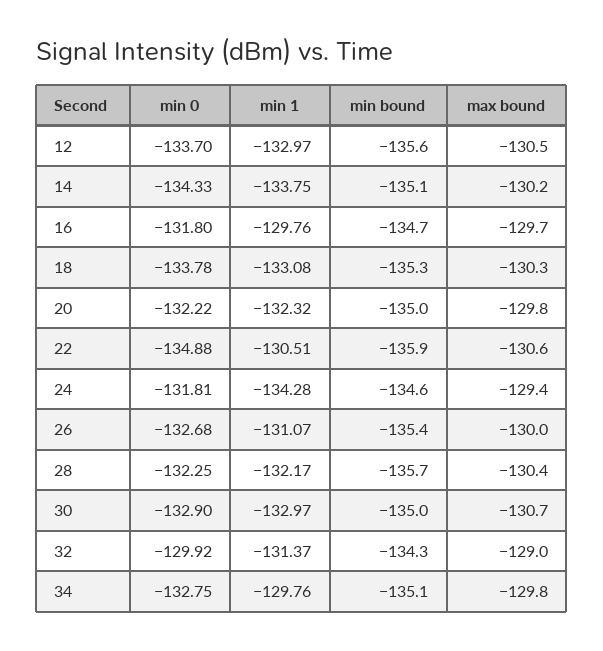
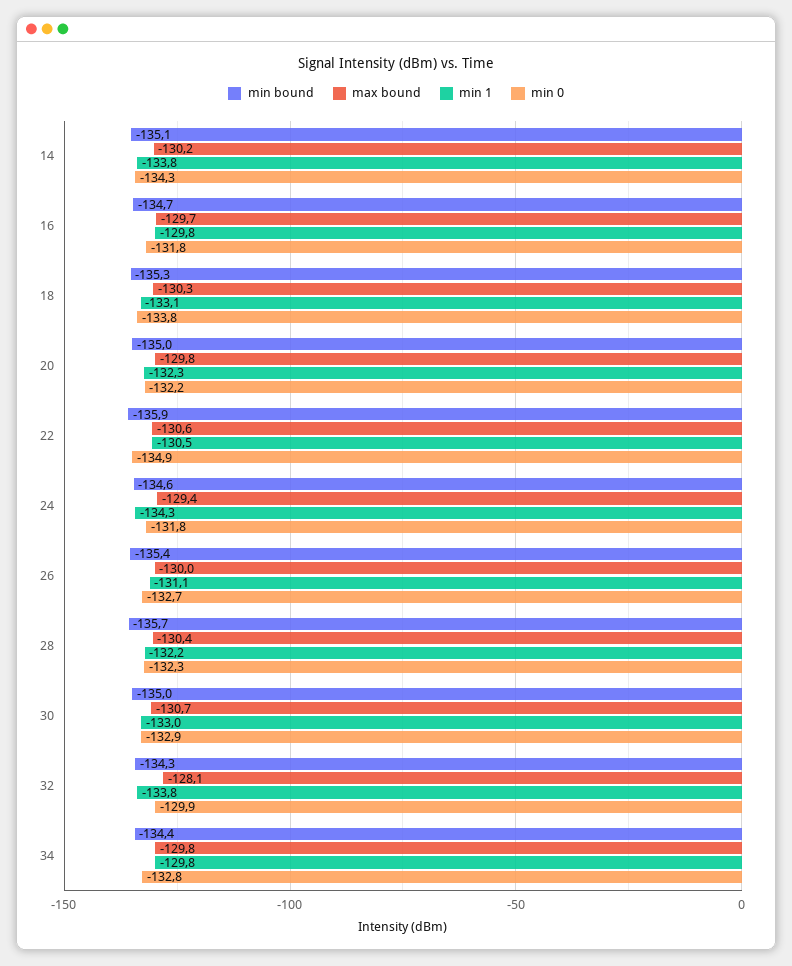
  {
    "min 0": {
-     "12": -133.7,
      "14": -134.33,
      "16": -131.8,
      "18": -133.78,
      "20": -132.22,
      "22": -134.88,
      "24": -131.81,
      "26": -132.68,
      "28": -132.25,
      "30": -132.9,
      "32": -129.92,
      "34": -132.75
    },
    "min 1": {
-     "12": -132.97,
      "14": -133.75,
      "16": -129.76,
      "18": -133.08,
      "20": -132.32,
      "22": -130.51,
      "24": -134.28,
      "26": -131.07,
      "28": -132.17,
      "30": -132.97,
-     "32": -131.37,
+     "32": -133.8,
      "34": -129.76
    },
    "min bound": {
-     "12": -135.6,
      "14": -135.1,
      "16": -134.7,
      "18": -135.3,
      "20": -135,
      "22": -135.9,
      "24": -134.6,
      "26": -135.4,
      "28": -135.7,
      "30": -135,
      "32": -134.3,
-     "34": -135.1
+     "34": -134.4
    },
    "max bound": {
-     "12": -130.5,
      "14": -130.2,
      "16": -129.7,
      "18": -130.3,
      "20": -129.8,
      "22": -130.6,
      "24": -129.4,
      "26": -130,
      "28": -130.4,
      "30": -130.7,
-     "32": -129,
+     "32": -128.1,
      "34": -129.8
    }
  }

